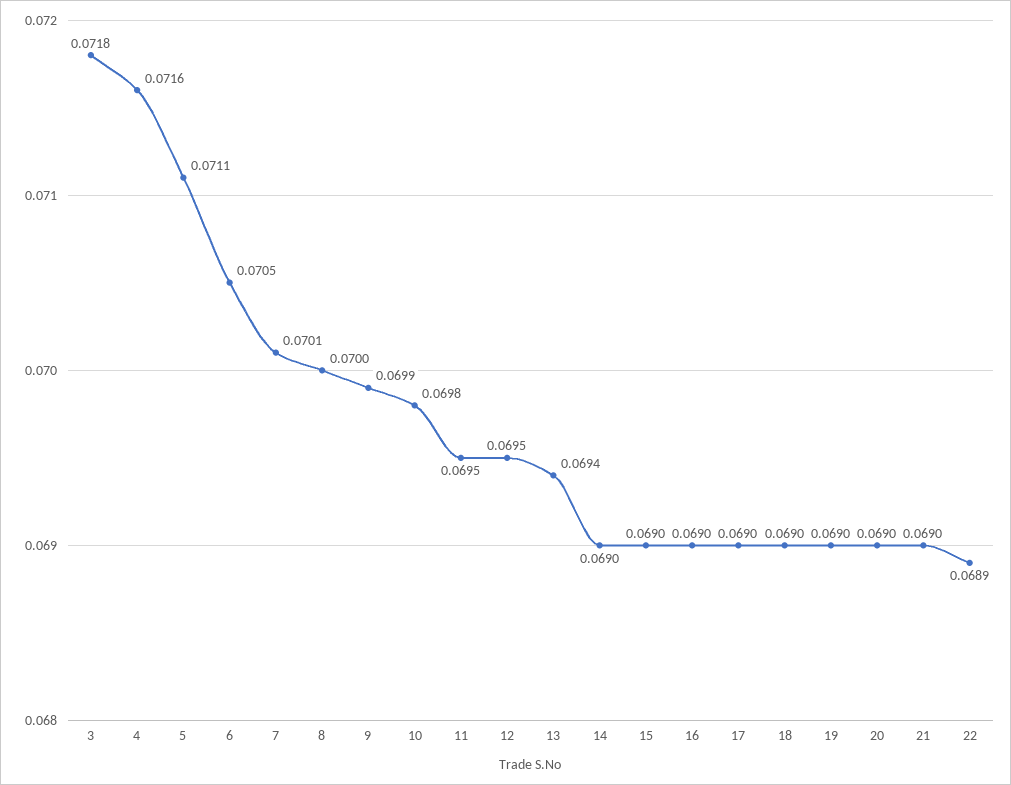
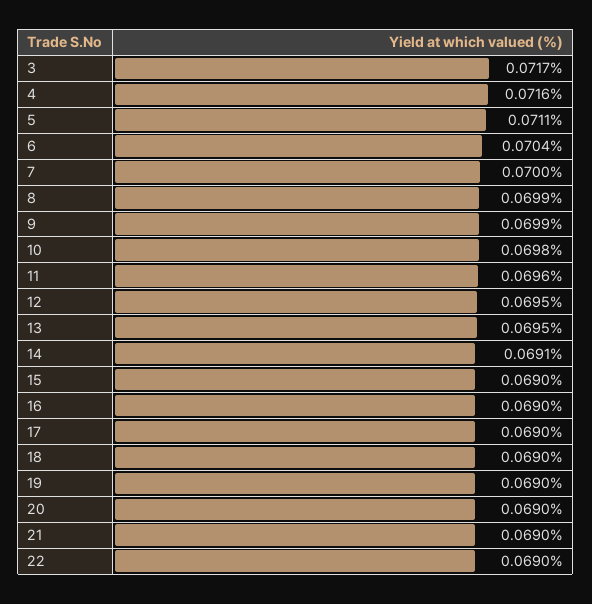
  {
-   "3": 0.0718,
+   "3": 0.0717,
    "4": 0.0716,
    "5": 0.0711,
-   "6": 0.0705,
+   "6": 0.0704,
-   "7": 0.0701,
+   "7": 0.07,
-   "8": 0.07,
+   "8": 0.0699,
    "9": 0.0699,
    "10": 0.0698,
-   "11": 0.0695,
+   "11": 0.0696,
    "12": 0.0695,
-   "13": 0.0694,
+   "13": 0.0695,
-   "14": 0.069,
+   "14": 0.0691,
    "15": 0.069,
    "16": 0.069,
    "17": 0.069,
    "18": 0.069,
    "19": 0.069,
    "20": 0.069,
    "21": 0.069,
-   "22": 0.0689
+   "22": 0.069
  }

